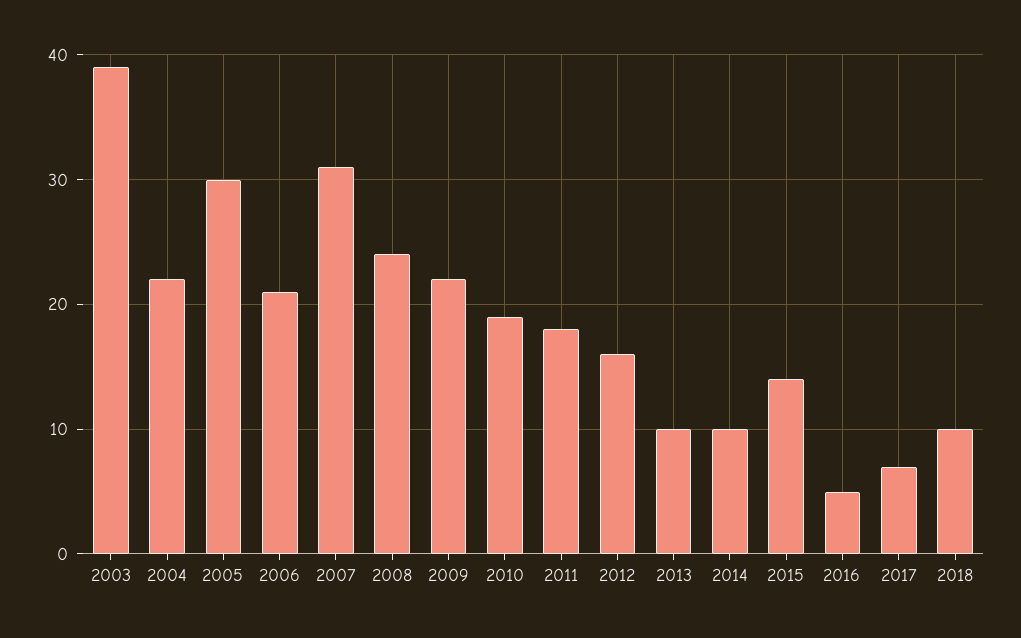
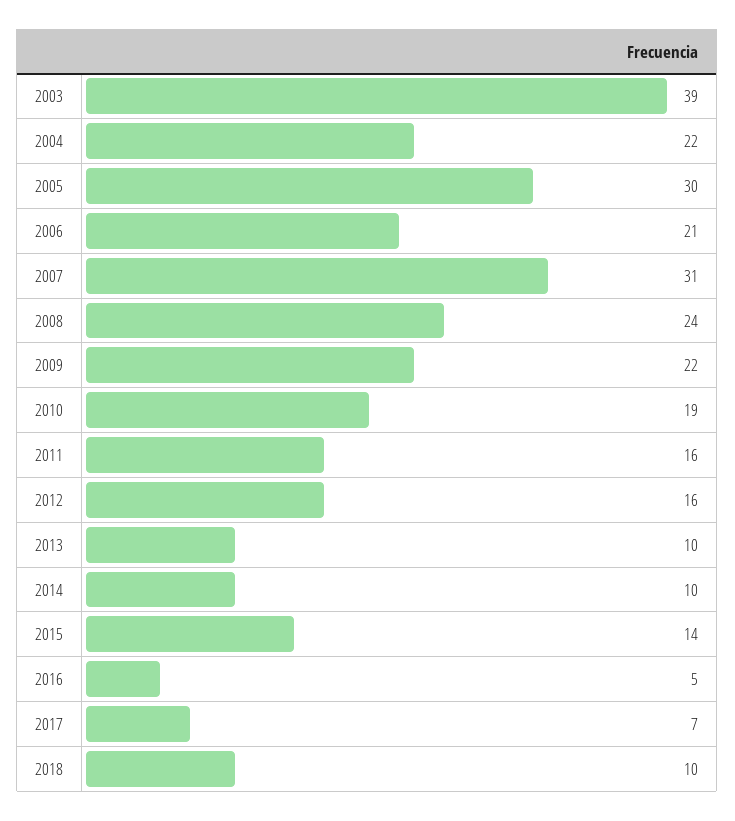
  {
    "2003": 39,
    "2004": 22,
    "2005": 30,
    "2006": 21,
    "2007": 31,
    "2008": 24,
    "2009": 22,
    "2010": 19,
-   "2011": 18,
+   "2011": 16,
    "2012": 16,
    "2013": 10,
    "2014": 10,
    "2015": 14,
    "2016": 5,
    "2017": 7,
    "2018": 10
  }

